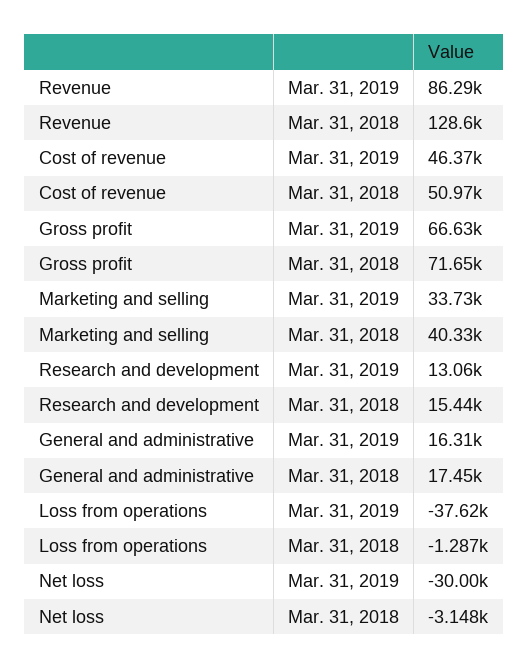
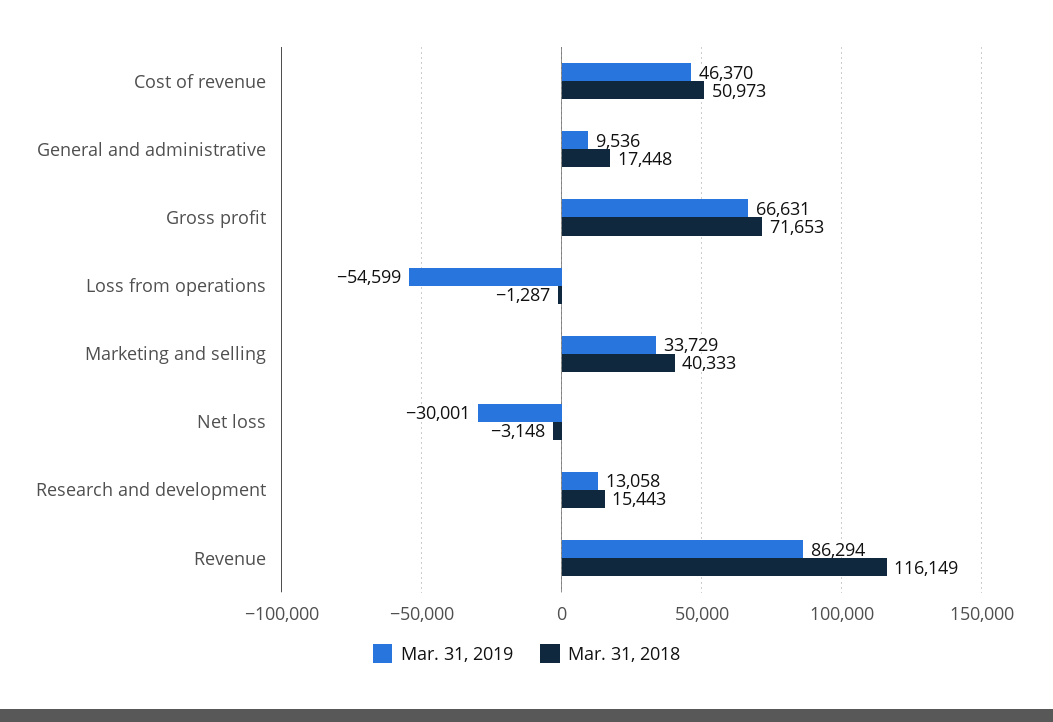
  {
    "Mar. 31, 2019": {
      "Revenue": 86294,
      "Cost of revenue": 46370,
      "Gross profit": 66631,
      "Marketing and selling": 33729,
      "Research and development": 13058,
-     "General and administrative": 16310,
+     "General and administrative": 9536,
-     "Loss from operations": -37620,
+     "Loss from operations": -54599,
      "Net loss": -30001
    },
    "Mar. 31, 2018": {
-     "Revenue": 128600,
+     "Revenue": 116149,
      "Cost of revenue": 50973,
      "Gross profit": 71653,
      "Marketing and selling": 40333,
      "Research and development": 15443,
      "General and administrative": 17448,
      "Loss from operations": -1287,
      "Net loss": -3148
    }
  }

